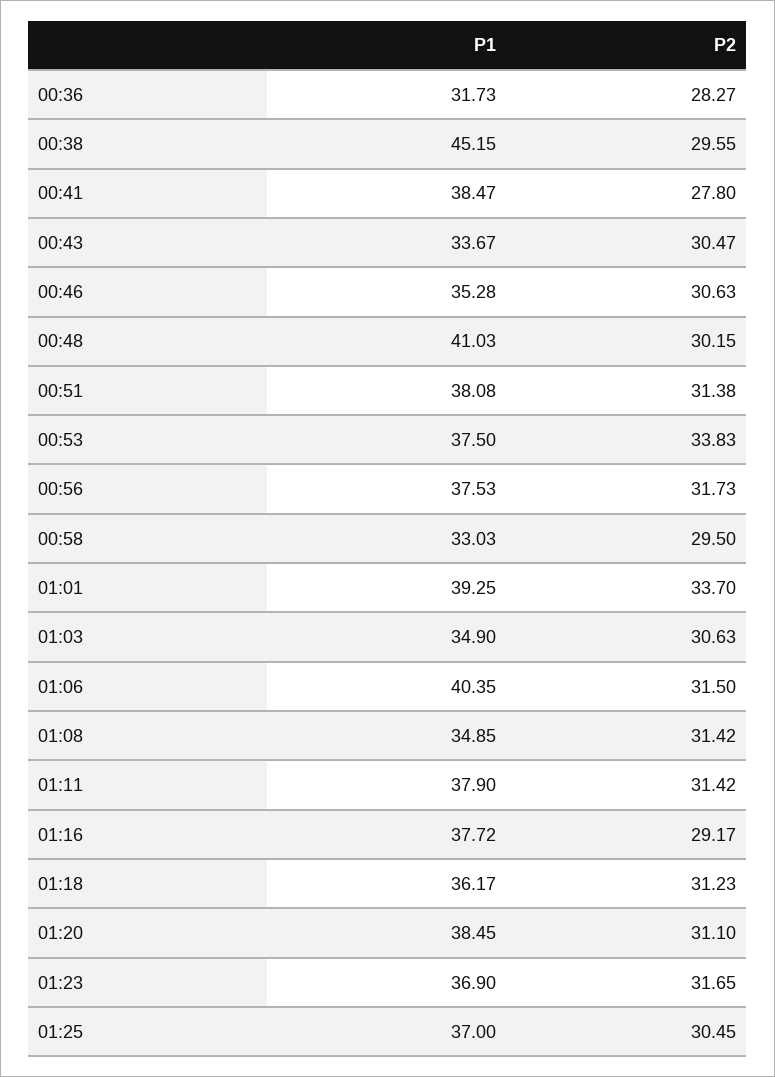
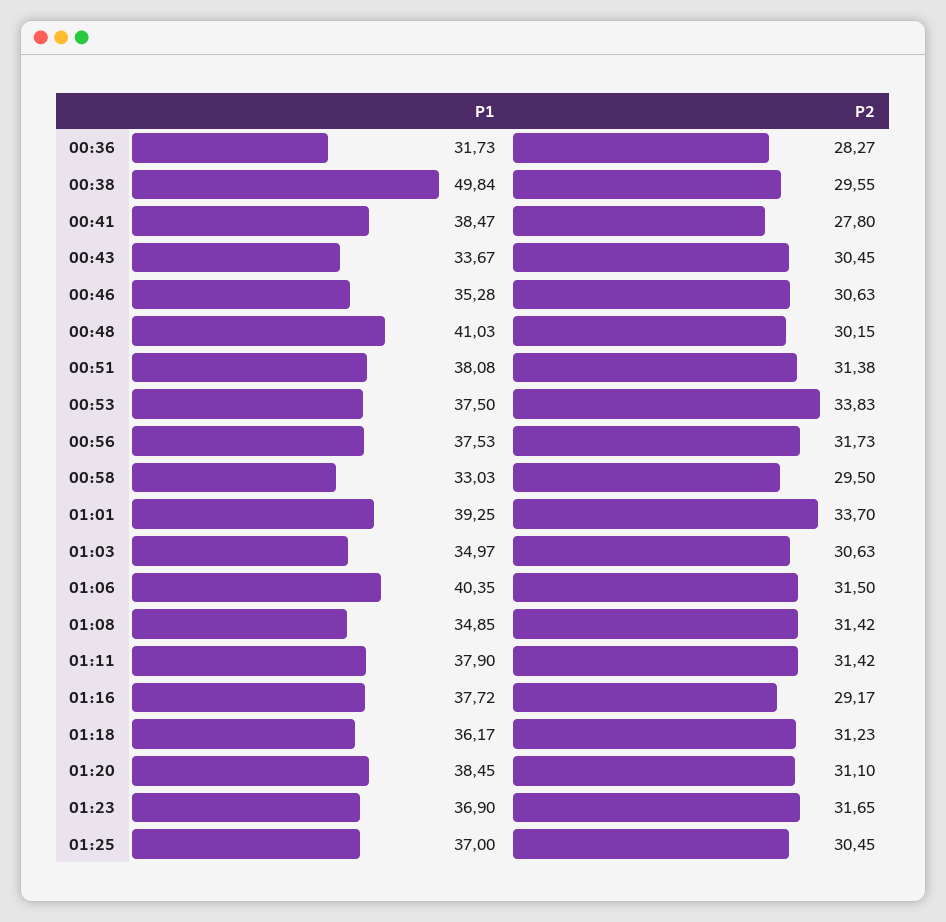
  {
    "P1": {
      "00:36": 31.73,
-     "00:38": 45.15,
+     "00:38": 49.84,
      "00:41": 38.47,
      "00:43": 33.67,
      "00:46": 35.28,
      "00:48": 41.03,
      "00:51": 38.08,
      "00:53": 37.5,
      "00:56": 37.53,
      "00:58": 33.03,
      "01:01": 39.25,
-     "01:03": 34.9,
+     "01:03": 34.97,
      "01:06": 40.35,
      "01:08": 34.85,
      "01:11": 37.9,
      "01:16": 37.72,
      "01:18": 36.17,
      "01:20": 38.45,
      "01:23": 36.9,
      "01:25": 37
    },
    "P2": {
      "00:36": 28.27,
      "00:38": 29.55,
      "00:41": 27.8,
-     "00:43": 30.47,
+     "00:43": 30.45,
      "00:46": 30.63,
      "00:48": 30.15,
      "00:51": 31.38,
      "00:53": 33.83,
      "00:56": 31.73,
      "00:58": 29.5,
      "01:01": 33.7,
      "01:03": 30.63,
      "01:06": 31.5,
      "01:08": 31.42,
      "01:11": 31.42,
      "01:16": 29.17,
      "01:18": 31.23,
      "01:20": 31.1,
      "01:23": 31.65,
      "01:25": 30.45
    }
  }

